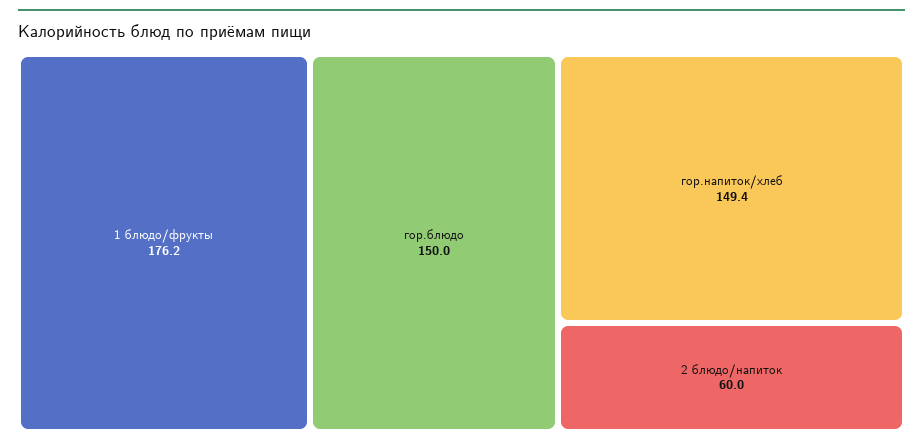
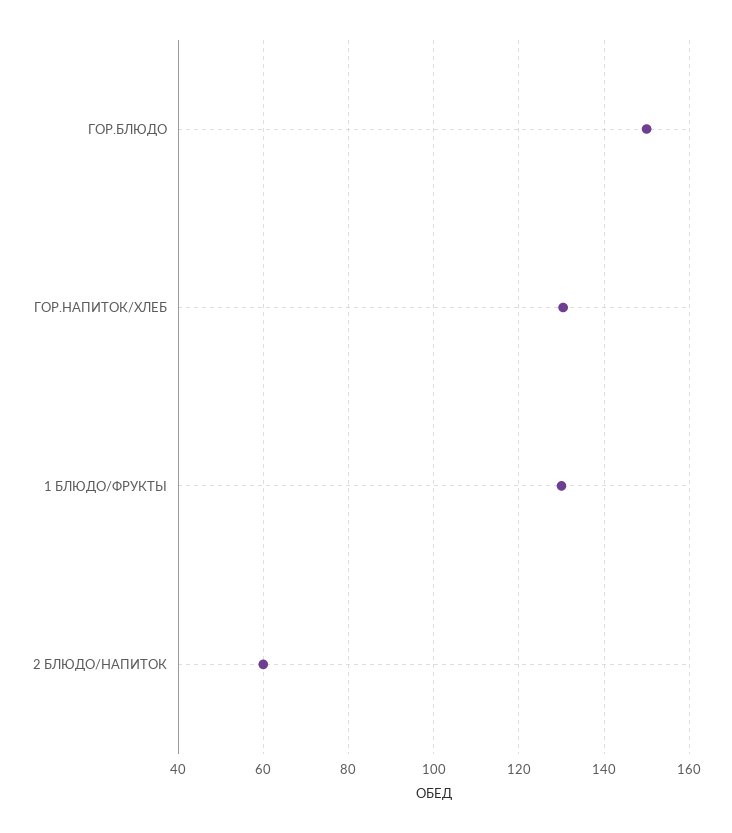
  {
-   "1 блюдо/фрукты": 176.2,
+   "1 блюдо/фрукты": 130,
    "гор.блюдо": 150,
-   "гор.напиток/хлеб": 149.4,
+   "гор.напиток/хлеб": 130,
    "2 блюдо/напиток": 60
  }

